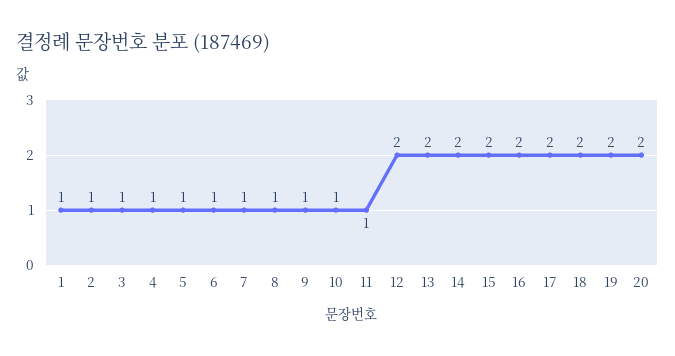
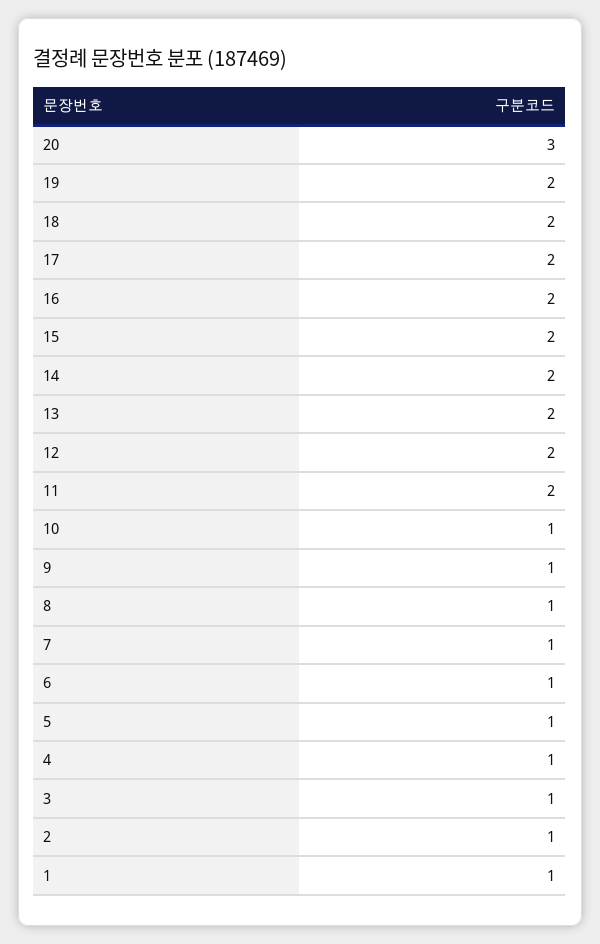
  {
    "1": 1,
    "2": 1,
    "3": 1,
    "4": 1,
    "5": 1,
    "6": 1,
    "7": 1,
    "8": 1,
    "9": 1,
    "10": 1,
-   "11": 1,
+   "11": 2,
    "12": 2,
    "13": 2,
    "14": 2,
    "15": 2,
    "16": 2,
    "17": 2,
    "18": 2,
    "19": 2,
-   "20": 2
+   "20": 3
  }

